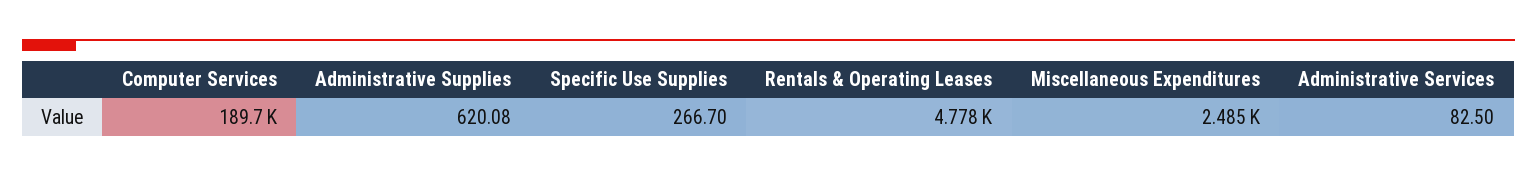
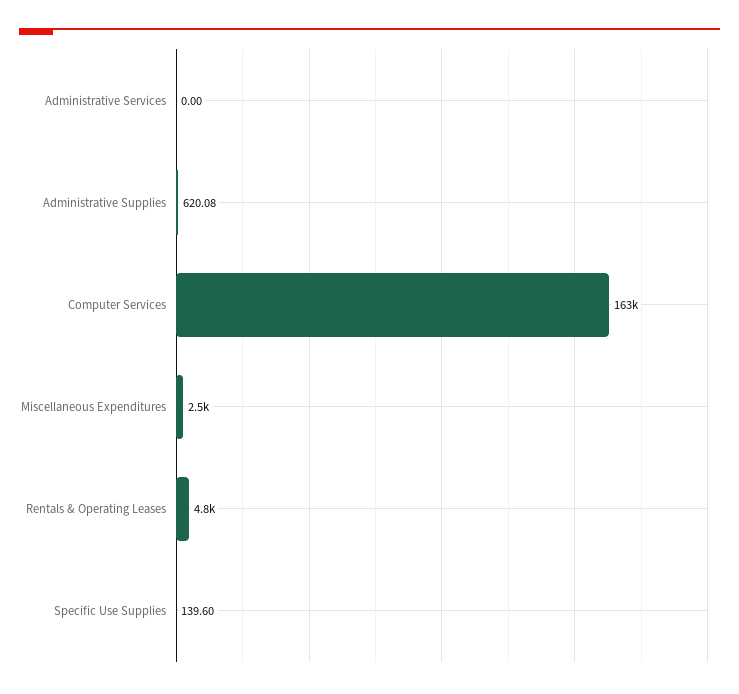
  {
-   "Computer Services": 189700,
+   "Computer Services": 163000,
    "Administrative Supplies": 620.08,
-   "Specific Use Supplies": 266.7,
+   "Specific Use Supplies": 139.6,
    "Rentals & Operating Leases": 4778,
    "Miscellaneous Expenditures": 2485,
-   "Administrative Services": 82.5
+   "Administrative Services": 0
  }

